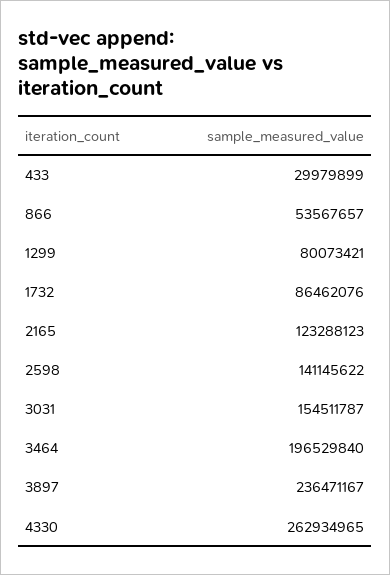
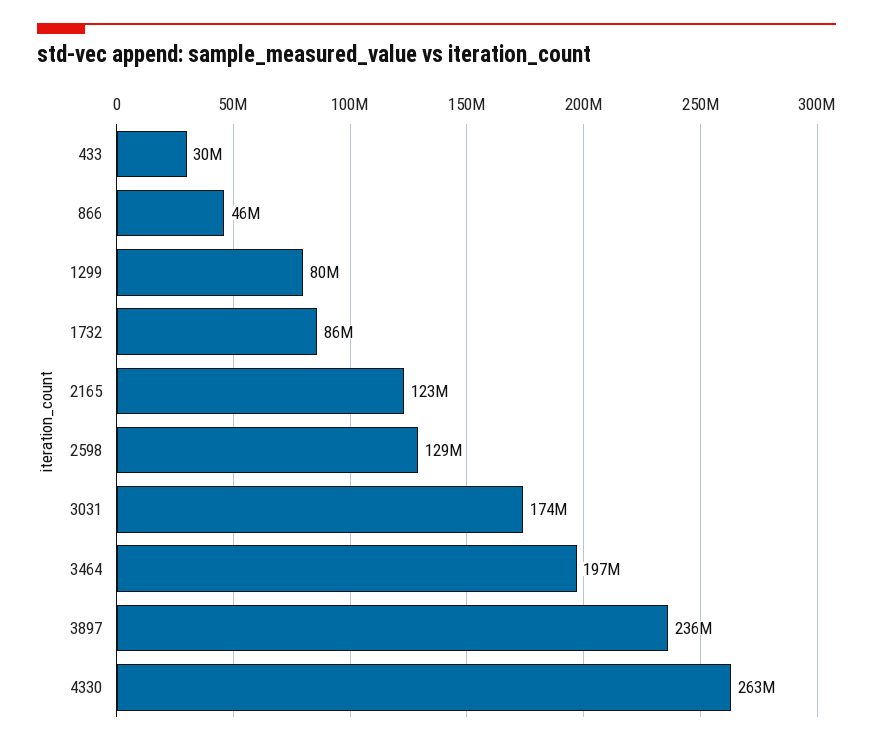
  {
    "433": 29979899,
-   "866": 53567657,
+   "866": 46000000,
    "1299": 80073421,
    "1732": 86462076,
    "2165": 123288123,
-   "2598": 141145622,
+   "2598": 129000000,
-   "3031": 154511787,
+   "3031": 174000000,
    "3464": 196529840,
    "3897": 236471167,
    "4330": 262934965
  }

